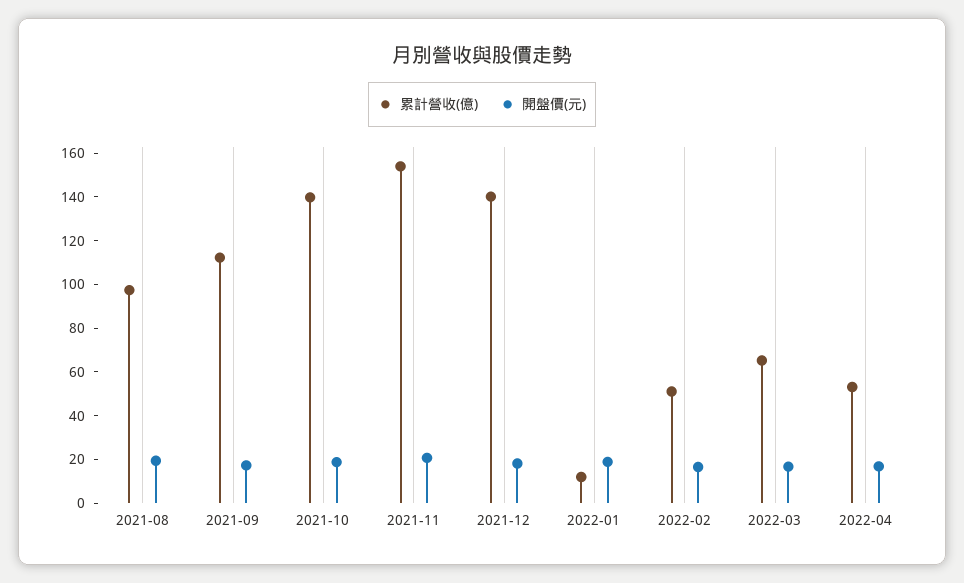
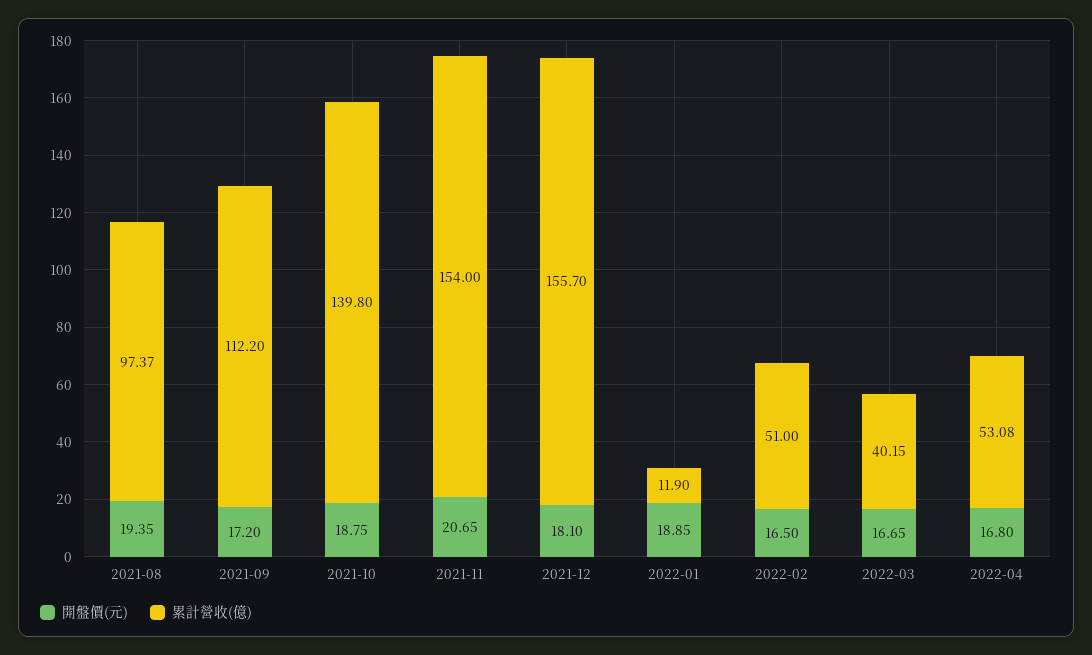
  {
    "累計營收(億)": {
      "2021-08": 97.37,
      "2021-09": 112.2,
      "2021-10": 139.8,
      "2021-11": 154,
-     "2021-12": 140,
+     "2021-12": 155.7,
      "2022-01": 11.9,
      "2022-02": 51,
-     "2022-03": 65,
+     "2022-03": 40.15,
      "2022-04": 53.08
    },
    "開盤價(元)": {
      "2021-08": 19.35,
      "2021-09": 17.2,
      "2021-10": 18.75,
      "2021-11": 20.65,
      "2021-12": 18.1,
      "2022-01": 18.85,
      "2022-02": 16.5,
      "2022-03": 16.65,
      "2022-04": 16.8
    }
  }

